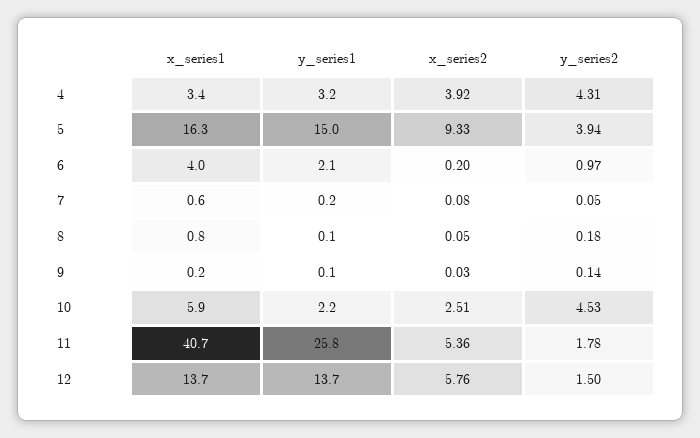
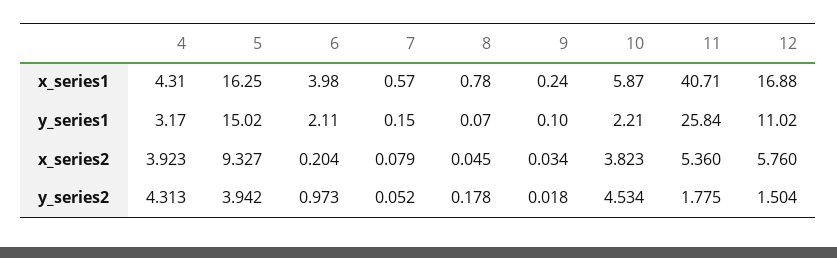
  {
    "x_series1": {
-     "4": 3.4,
+     "4": 4.31,
      "5": 16.25,
      "6": 3.98,
      "7": 0.57,
      "8": 0.78,
      "9": 0.24,
      "10": 5.87,
      "11": 40.71,
-     "12": 13.7
+     "12": 16.88
    },
    "y_series1": {
      "4": 3.17,
      "5": 15.02,
      "6": 2.11,
      "7": 0.15,
      "8": 0.07,
      "9": 0.1,
      "10": 2.21,
      "11": 25.84,
-     "12": 13.7
+     "12": 11.02
    },
    "x_series2": {
      "4": 3.923,
      "5": 9.327,
      "6": 0.204,
      "7": 0.079,
      "8": 0.045,
      "9": 0.034,
-     "10": 2.51,
+     "10": 3.823,
      "11": 5.36,
      "12": 5.76
    },
    "y_series2": {
      "4": 4.313,
      "5": 3.942,
      "6": 0.973,
      "7": 0.052,
      "8": 0.178,
-     "9": 0.14,
+     "9": 0.018,
      "10": 4.534,
      "11": 1.775,
      "12": 1.504
    }
  }

